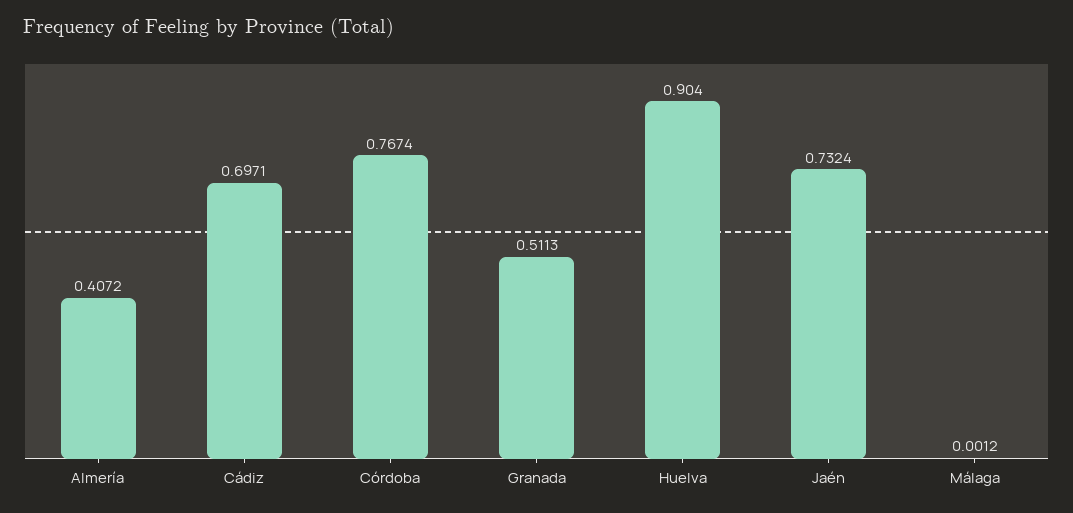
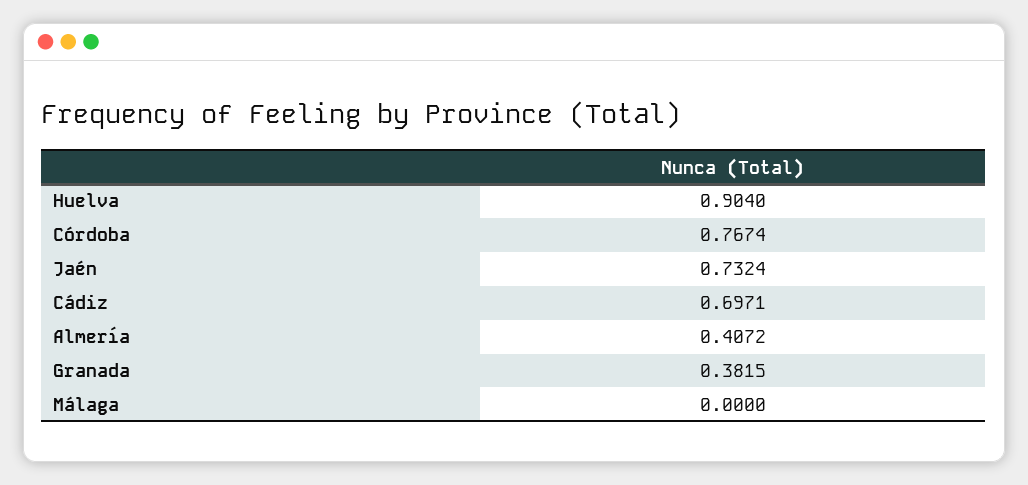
  {
    "Almería": 0.4072,
    "Cádiz": 0.6971,
    "Córdoba": 0.7674,
-   "Granada": 0.5113,
+   "Granada": 0.3815,
    "Huelva": 0.904,
    "Jaén": 0.7324,
-   "Málaga": 0.0012
+   "Málaga": 0
  }

